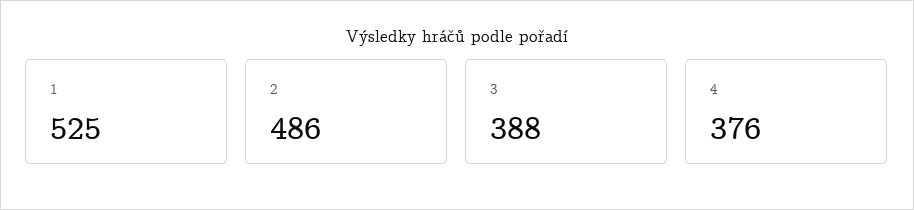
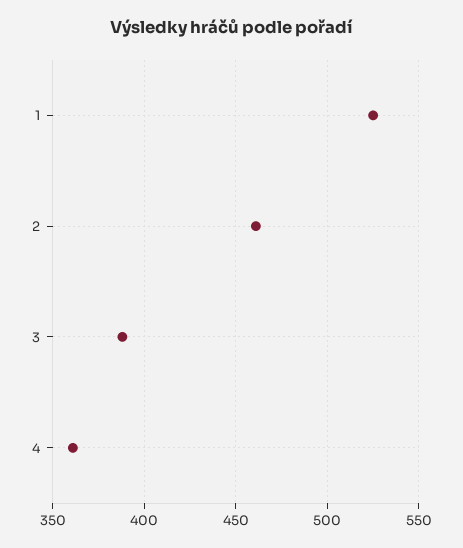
  {
    "1": 525,
-   "2": 486,
+   "2": 460,
    "3": 388,
-   "4": 376
+   "4": 360
  }

